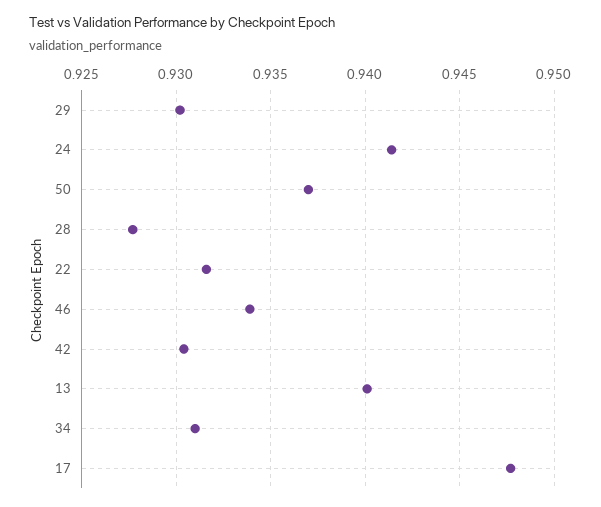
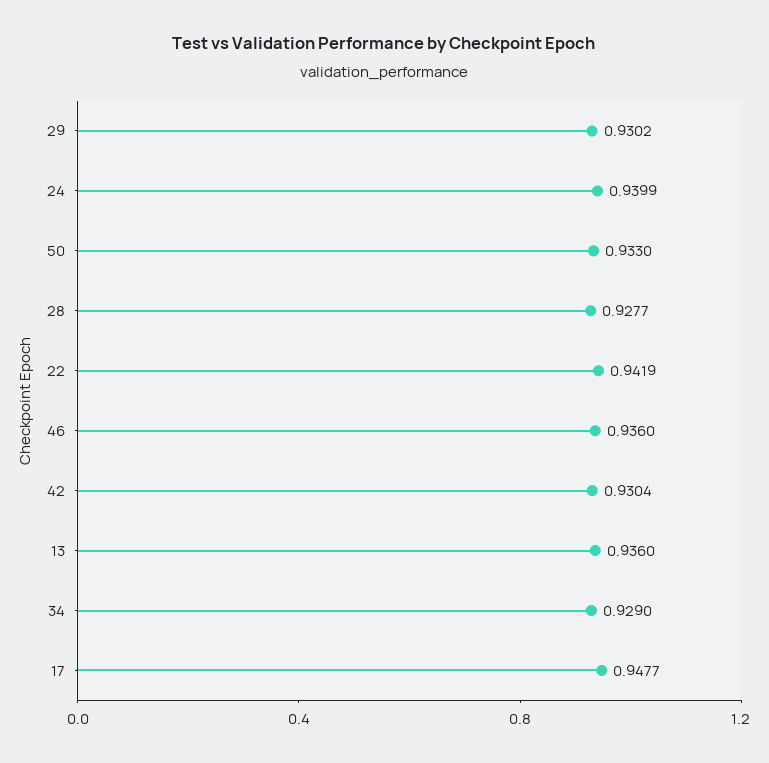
  {
    "29": 0.9302,
-   "24": 0.9415,
+   "24": 0.9399,
-   "50": 0.937,
+   "50": 0.933,
    "28": 0.9277,
-   "22": 0.9315,
+   "22": 0.9419,
-   "46": 0.934,
+   "46": 0.936,
    "42": 0.9304,
-   "13": 0.94,
+   "13": 0.936,
-   "34": 0.931,
+   "34": 0.929,
    "17": 0.9477
  }

